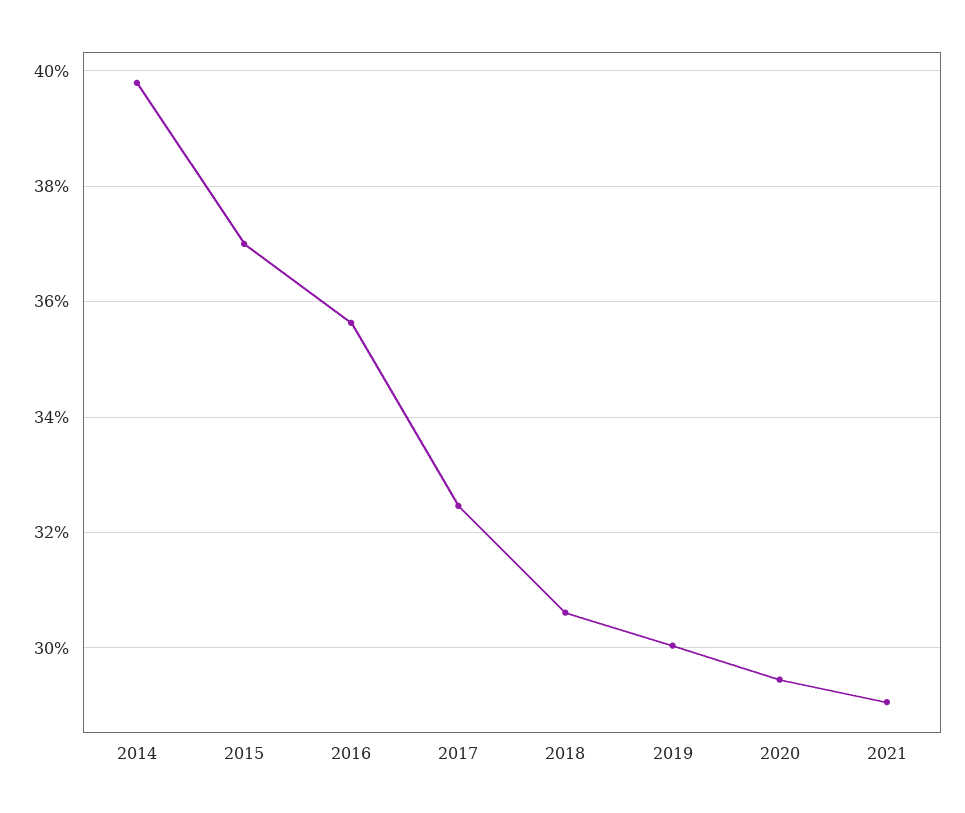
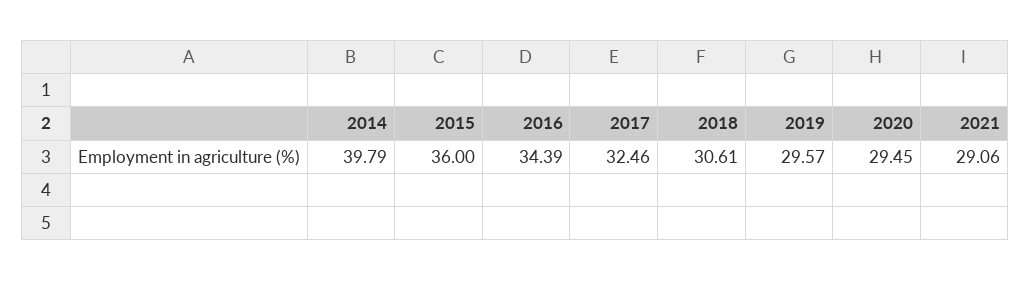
  {
    "2014": 39.79,
-   "2015": 37,
+   "2015": 36,
-   "2016": 35.6,
+   "2016": 34.39,
    "2017": 32.46,
    "2018": 30.61,
-   "2019": 30,
+   "2019": 29.57,
    "2020": 29.45,
    "2021": 29.06
  }

